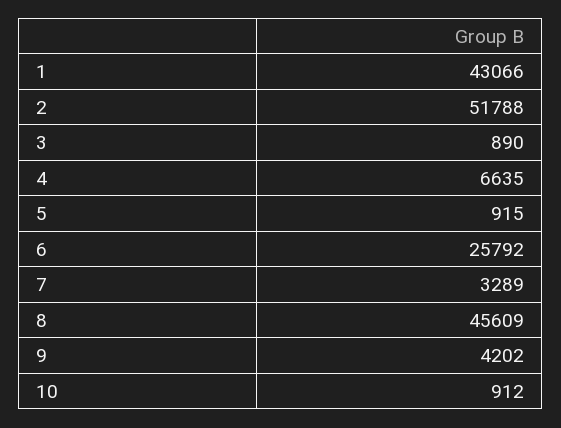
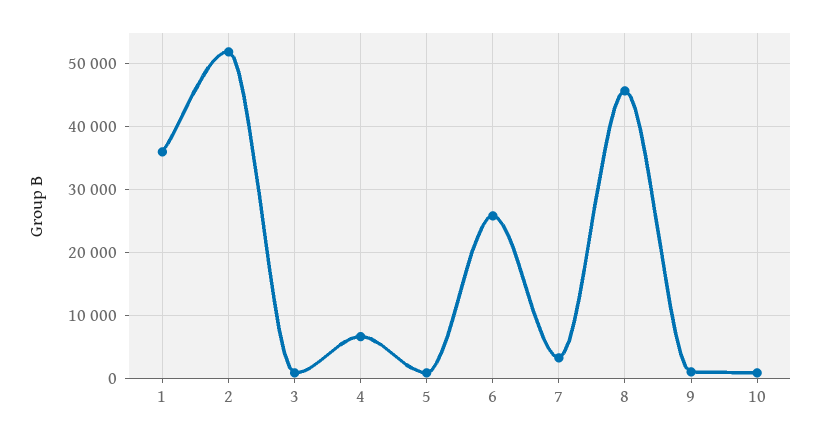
  {
-   "1": 43066,
+   "1": 36000,
    "2": 51788,
    "3": 890,
    "4": 6635,
    "5": 915,
    "6": 25792,
    "7": 3289,
    "8": 45609,
-   "9": 4202,
+   "9": 1000,
    "10": 912
  }

